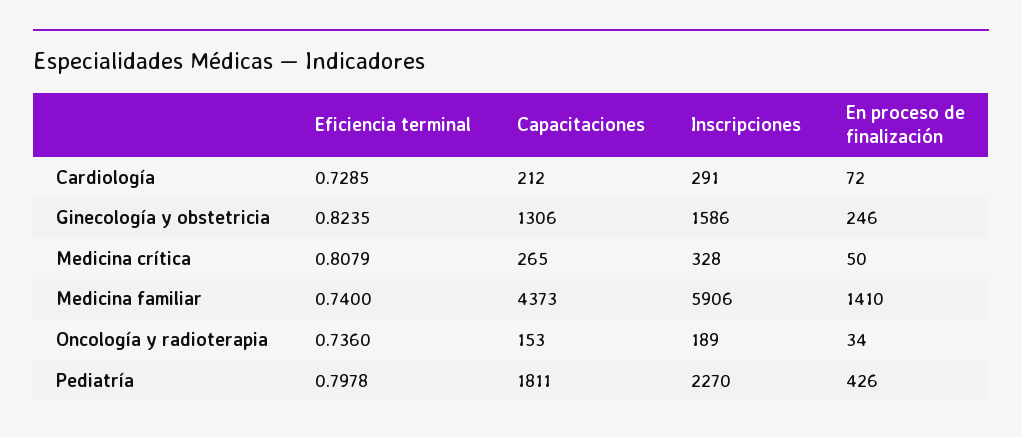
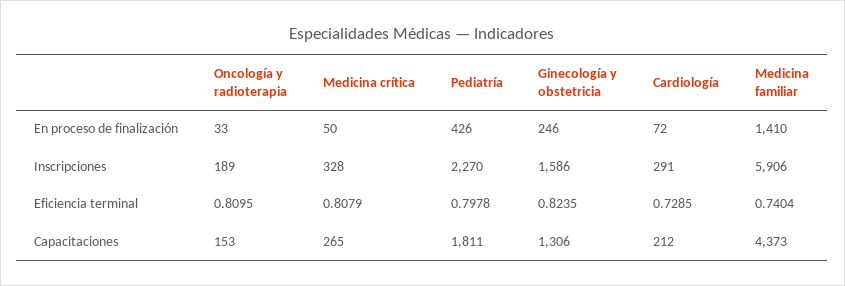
  {
    "Eficiencia terminal": {
      "Cardiología": 0.7285,
      "Ginecología y obstetricia": 0.8235,
      "Medicina crítica": 0.8079,
-     "Medicina familiar": 0.74,
+     "Medicina familiar": 0.7404,
-     "Oncología y radioterapia": 0.736,
+     "Oncología y radioterapia": 0.8095,
      "Pediatría": 0.7978
    },
    "Capacitaciones": {
      "Cardiología": 212,
      "Ginecología y obstetricia": 1306,
      "Medicina crítica": 265,
      "Medicina familiar": 4373,
      "Oncología y radioterapia": 153,
      "Pediatría": 1811
    },
    "Inscripciones": {
      "Cardiología": 291,
      "Ginecología y obstetricia": 1586,
      "Medicina crítica": 328,
      "Medicina familiar": 5906,
      "Oncología y radioterapia": 189,
      "Pediatría": 2270
    },
    "En proceso de finalización": {
      "Cardiología": 72,
      "Ginecología y obstetricia": 246,
      "Medicina crítica": 50,
      "Medicina familiar": 1410,
-     "Oncología y radioterapia": 34,
+     "Oncología y radioterapia": 33,
      "Pediatría": 426
    }
  }

